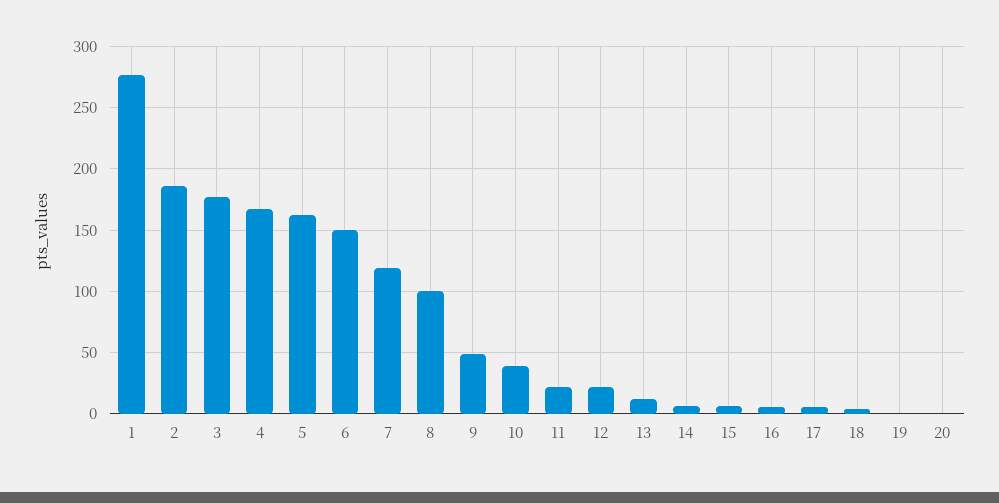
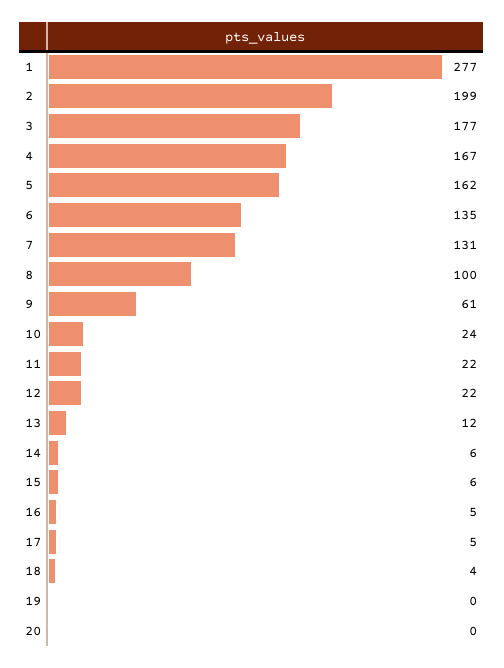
  {
    "1": 277,
-   "2": 185,
+   "2": 199,
    "3": 177,
    "4": 167,
    "5": 162,
-   "6": 150,
+   "6": 135,
-   "7": 120,
+   "7": 131,
    "8": 100,
-   "9": 50,
+   "9": 61,
-   "10": 40,
+   "10": 24,
    "11": 22,
    "12": 22,
    "13": 12,
    "14": 6,
    "15": 6,
    "16": 5,
    "17": 5,
    "18": 4,
    "19": 0,
    "20": 0
  }

